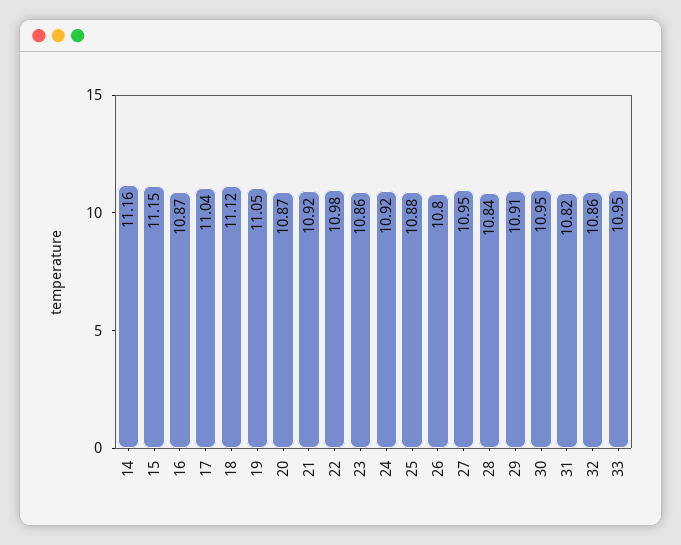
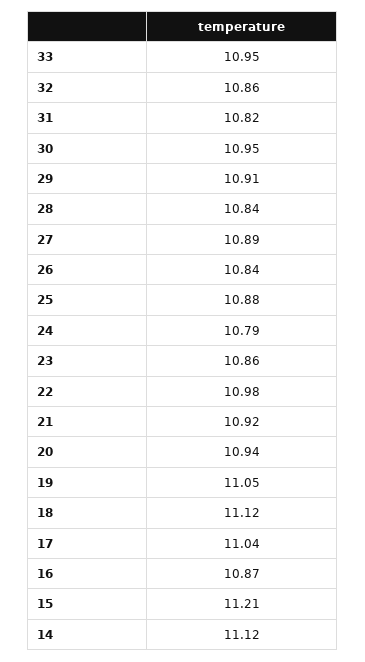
  {
-   "14": 11.16,
+   "14": 11.12,
-   "15": 11.15,
+   "15": 11.21,
    "16": 10.87,
    "17": 11.04,
    "18": 11.12,
    "19": 11.05,
-   "20": 10.87,
+   "20": 10.94,
    "21": 10.92,
    "22": 10.98,
    "23": 10.86,
-   "24": 10.92,
+   "24": 10.79,
    "25": 10.88,
-   "26": 10.8,
+   "26": 10.84,
-   "27": 10.95,
+   "27": 10.89,
    "28": 10.84,
    "29": 10.91,
    "30": 10.95,
    "31": 10.82,
    "32": 10.86,
    "33": 10.95
  }

